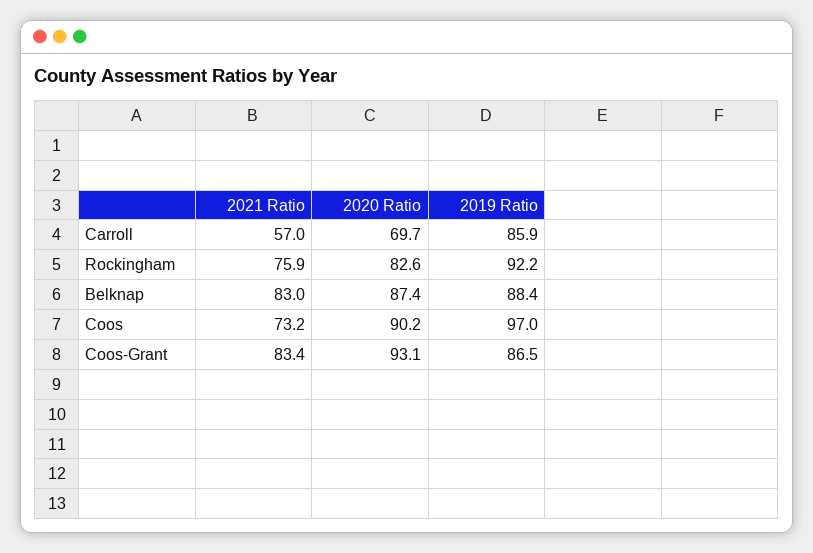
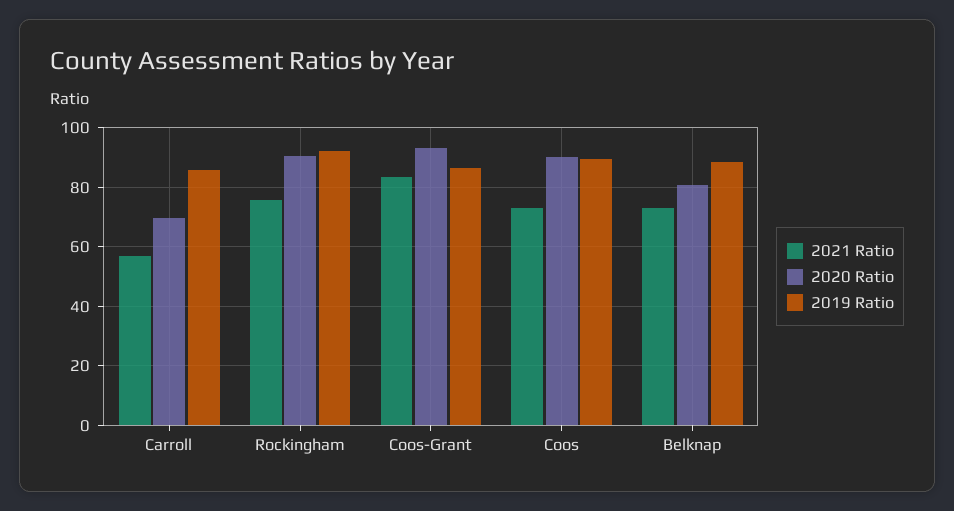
  {
    "2021 Ratio": {
      "Carroll": 57,
      "Rockingham": 75.9,
-     "Belknap": 83,
+     "Belknap": 72.5,
      "Coos": 73.2,
      "Coos-Grant": 83.4
    },
    "2020 Ratio": {
      "Carroll": 69.7,
-     "Rockingham": 82.6,
+     "Rockingham": 90,
-     "Belknap": 87.4,
+     "Belknap": 80,
      "Coos": 90.2,
      "Coos-Grant": 93.1
    },
    "2019 Ratio": {
      "Carroll": 85.9,
      "Rockingham": 92.2,
      "Belknap": 88.4,
-     "Coos": 97,
+     "Coos": 90,
      "Coos-Grant": 86.5
    }
  }

